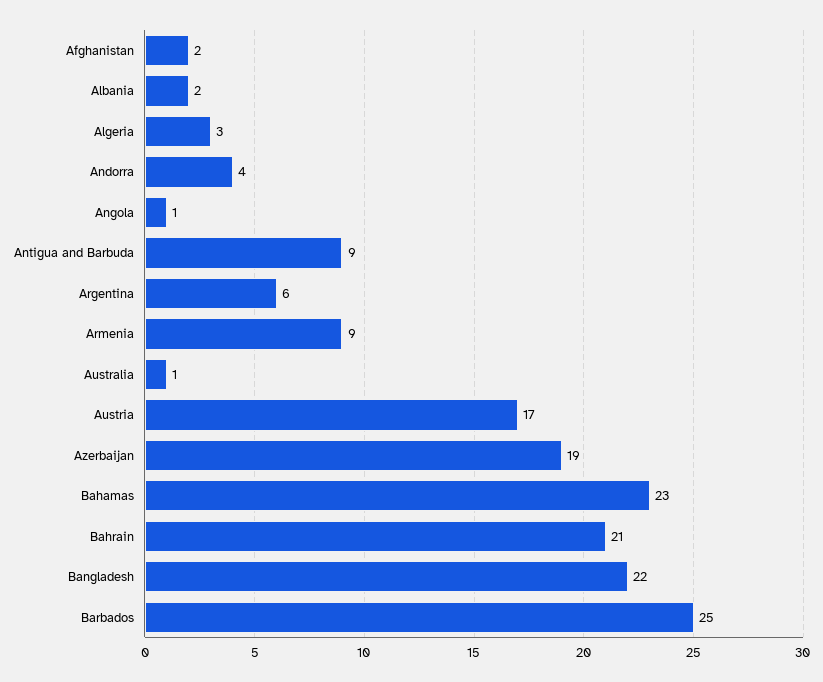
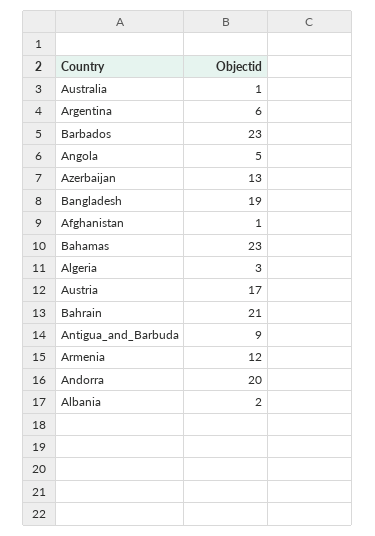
  {
-   "Afghanistan": 2,
+   "Afghanistan": 1,
    "Albania": 2,
    "Algeria": 3,
-   "Andorra": 4,
+   "Andorra": 20,
-   "Angola": 1,
+   "Angola": 5,
    "Antigua and Barbuda": 9,
    "Argentina": 6,
-   "Armenia": 9,
+   "Armenia": 12,
    "Australia": 1,
    "Austria": 17,
-   "Azerbaijan": 19,
+   "Azerbaijan": 13,
    "Bahamas": 23,
    "Bahrain": 21,
-   "Bangladesh": 22,
+   "Bangladesh": 19,
-   "Barbados": 25
+   "Barbados": 23
  }

